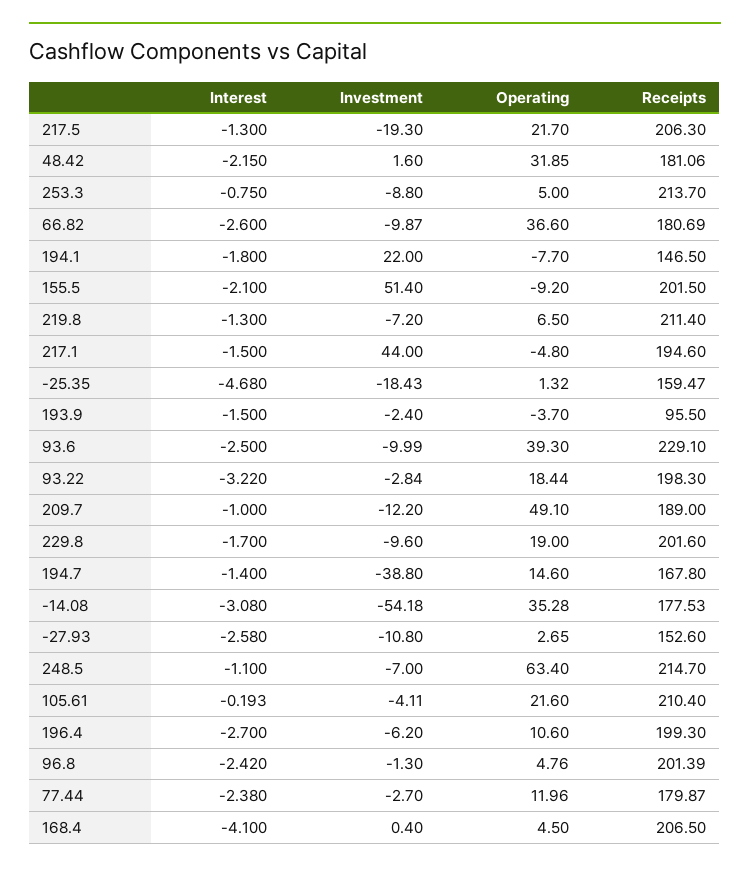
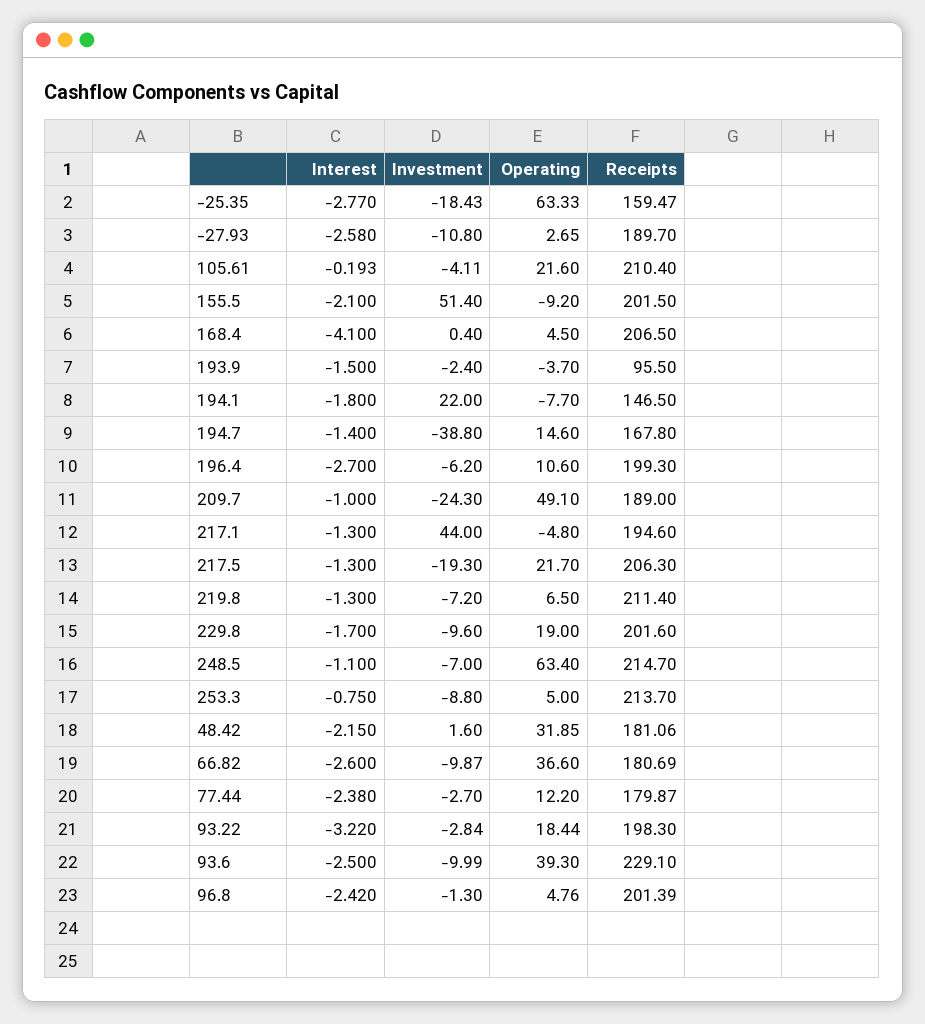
  {
    "Interest": {
      "217.5": -1.3,
      "48.42": -2.15,
      "253.3": -0.75,
      "66.82": -2.6,
      "194.1": -1.8,
      "155.5": -2.1,
      "219.8": -1.3,
-     "217.1": -1.5,
+     "217.1": -1.3,
-     "-25.35": -4.68,
+     "-25.35": -2.77,
      "193.9": -1.5,
      "93.6": -2.5,
      "93.22": -3.22,
      "209.7": -1,
      "229.8": -1.7,
      "194.7": -1.4,
-     "-14.08": -3.08,
      "-27.93": -2.58,
      "248.5": -1.1,
      "105.61": -0.193,
      "196.4": -2.7,
      "96.8": -2.42,
      "77.44": -2.38,
      "168.4": -4.1
    },
    "Investment": {
      "217.5": -19.3,
      "48.42": 1.6,
      "253.3": -8.8,
      "66.82": -9.87,
      "194.1": 22,
      "155.5": 51.4,
      "219.8": -7.2,
      "217.1": 44,
      "-25.35": -18.43,
      "193.9": -2.4,
      "93.6": -9.99,
      "93.22": -2.84,
-     "209.7": -12.2,
+     "209.7": -24.3,
      "229.8": -9.6,
      "194.7": -38.8,
-     "-14.08": -54.18,
      "-27.93": -10.8,
      "248.5": -7,
      "105.61": -4.11,
      "196.4": -6.2,
      "96.8": -1.3,
      "77.44": -2.7,
      "168.4": 0.4
    },
    "Operating": {
      "217.5": 21.7,
      "48.42": 31.85,
      "253.3": 5,
      "66.82": 36.6,
      "194.1": -7.7,
      "155.5": -9.2,
      "219.8": 6.5,
      "217.1": -4.8,
-     "-25.35": 1.32,
+     "-25.35": 63.33,
      "193.9": -3.7,
      "93.6": 39.3,
      "93.22": 18.44,
      "209.7": 49.1,
      "229.8": 19,
      "194.7": 14.6,
-     "-14.08": 35.28,
      "-27.93": 2.65,
      "248.5": 63.4,
      "105.61": 21.6,
      "196.4": 10.6,
      "96.8": 4.76,
-     "77.44": 11.96,
+     "77.44": 12.2,
      "168.4": 4.5
    },
    "Receipts": {
      "217.5": 206.3,
      "48.42": 181.06,
      "253.3": 213.7,
      "66.82": 180.69,
      "194.1": 146.5,
      "155.5": 201.5,
      "219.8": 211.4,
      "217.1": 194.6,
      "-25.35": 159.47,
      "193.9": 95.5,
      "93.6": 229.1,
      "93.22": 198.3,
      "209.7": 189,
      "229.8": 201.6,
      "194.7": 167.8,
-     "-14.08": 177.53,
-     "-27.93": 152.6,
+     "-27.93": 189.7,
      "248.5": 214.7,
      "105.61": 210.4,
      "196.4": 199.3,
      "96.8": 201.39,
      "77.44": 179.87,
      "168.4": 206.5
    }
  }

